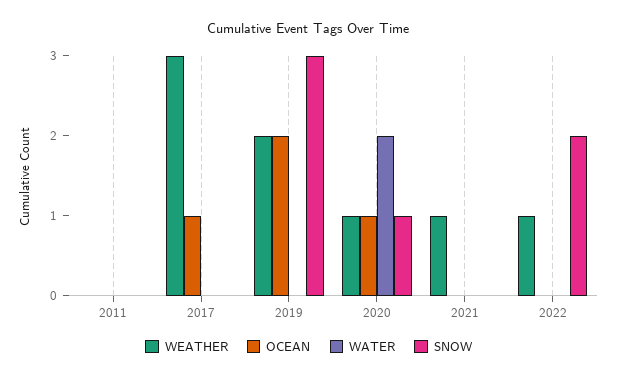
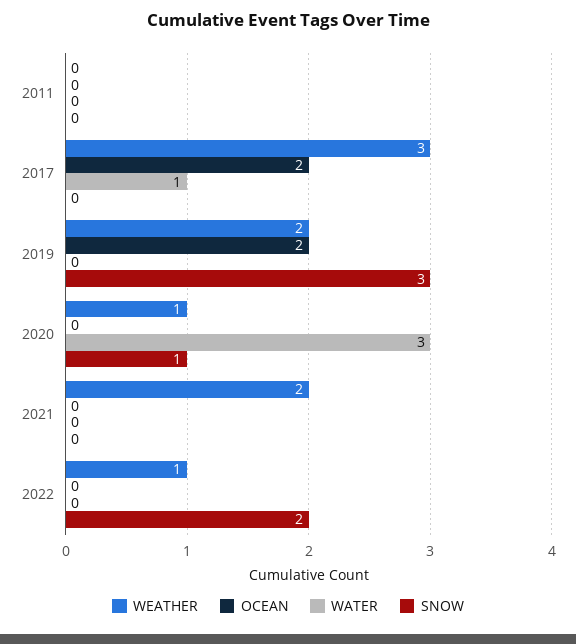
  {
    "WEATHER": {
      "2011": 0,
      "2017": 3,
      "2019": 2,
      "2020": 1,
-     "2021": 1,
+     "2021": 2,
      "2022": 1
    },
    "OCEAN": {
      "2011": 0,
-     "2017": 1,
+     "2017": 2,
      "2019": 2,
-     "2020": 1,
+     "2020": 0,
      "2021": 0,
      "2022": 0
    },
    "WATER": {
      "2011": 0,
-     "2017": 0,
+     "2017": 1,
      "2019": 0,
-     "2020": 2,
+     "2020": 3,
      "2021": 0,
      "2022": 0
    },
    "SNOW": {
      "2011": 0,
      "2017": 0,
      "2019": 3,
      "2020": 1,
      "2021": 0,
      "2022": 2
    }
  }

